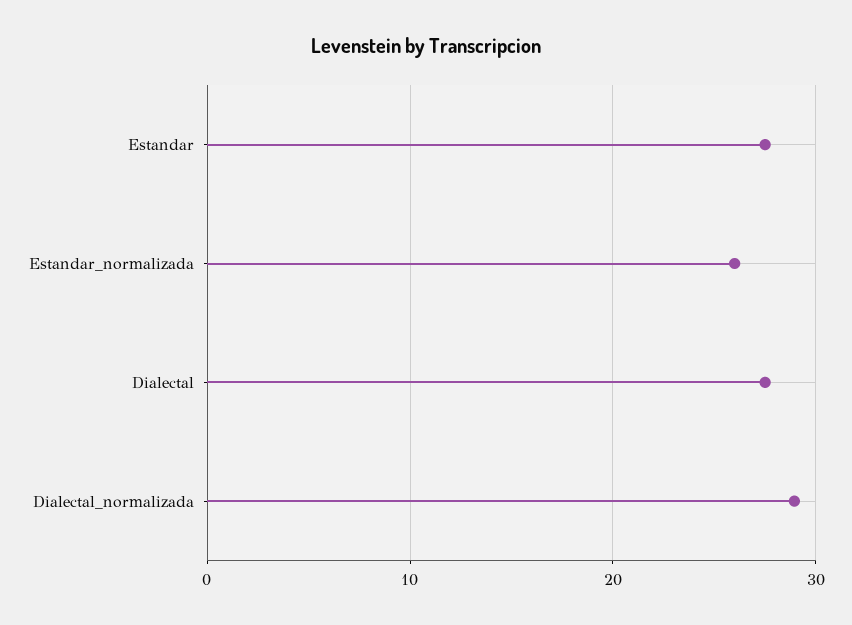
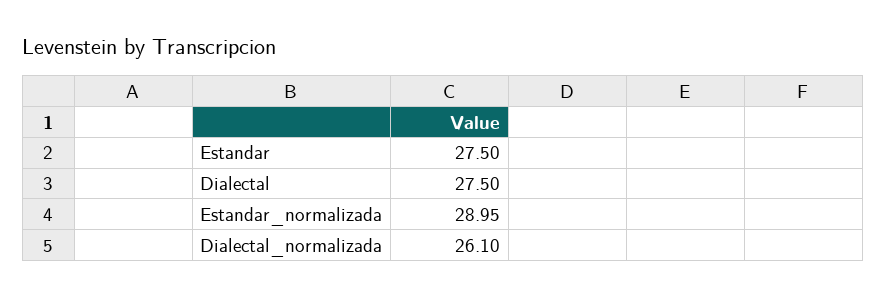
  {
    "Estandar": 27.5,
-   "Estandar_normalizada": 26,
+   "Estandar_normalizada": 28.95,
    "Dialectal": 27.5,
-   "Dialectal_normalizada": 29
+   "Dialectal_normalizada": 26.1
  }

